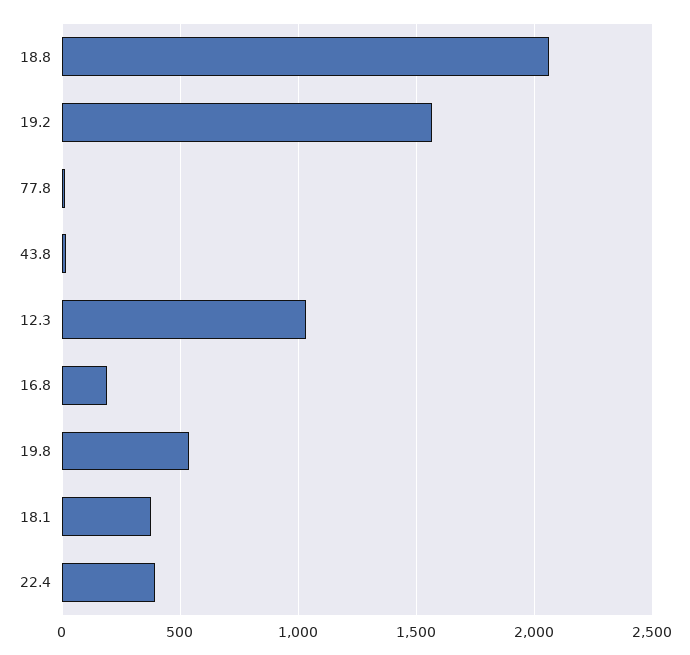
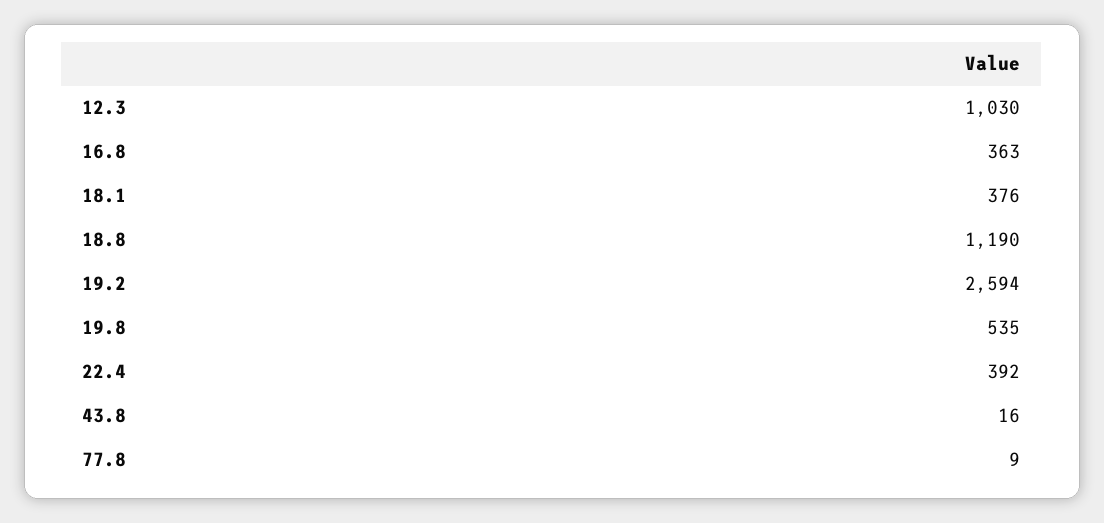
  {
-   "18.8": 2050,
+   "18.8": 1190,
-   "19.2": 1550,
+   "19.2": 2594,
    "77.8": 9,
    "43.8": 16,
    "12.3": 1030,
-   "16.8": 200,
+   "16.8": 363,
    "19.8": 535,
    "18.1": 376,
    "22.4": 392
  }

